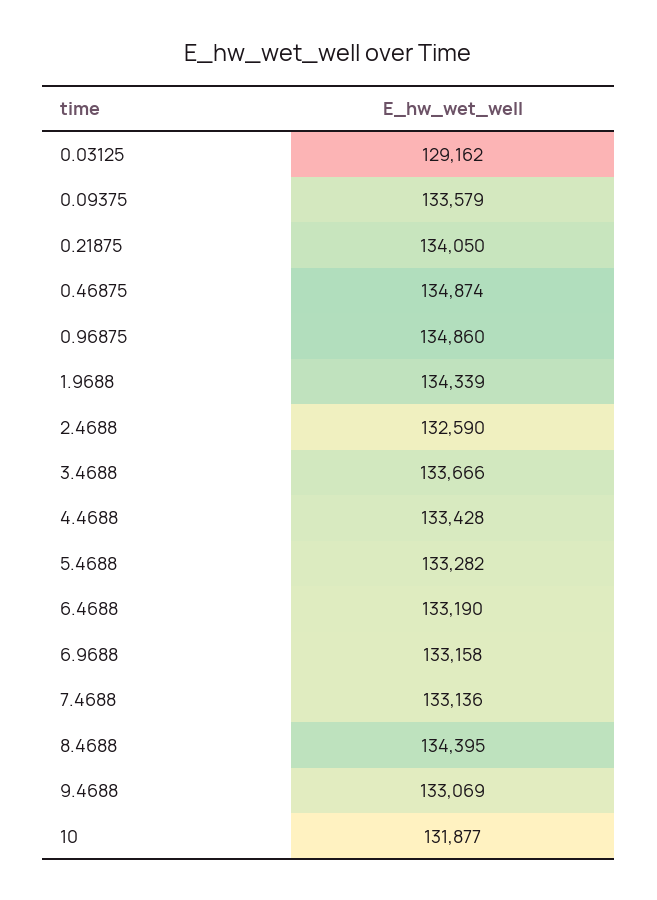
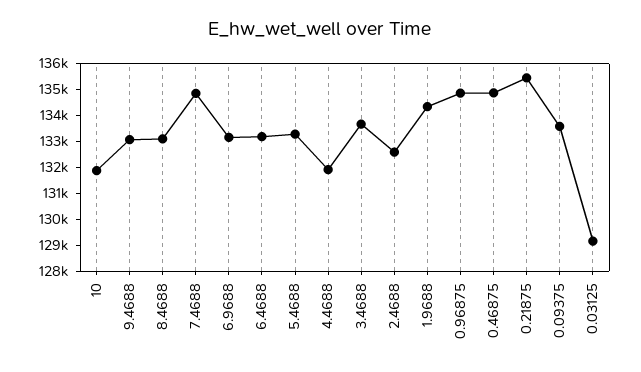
  {
    "0.03125": 129162,
    "0.09375": 133579,
-   "0.21875": 134050,
+   "0.21875": 135500,
    "0.46875": 134874,
    "0.96875": 134860,
    "1.9688": 134339,
    "2.4688": 132590,
    "3.4688": 133666,
-   "4.4688": 133428,
+   "4.4688": 132000,
    "5.4688": 133282,
    "6.4688": 133190,
    "6.9688": 133158,
-   "7.4688": 133136,
+   "7.4688": 135000,
-   "8.4688": 134395,
+   "8.4688": 133000,
    "9.4688": 133069,
    "10": 131877
  }

